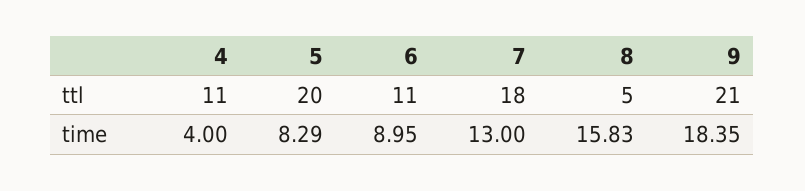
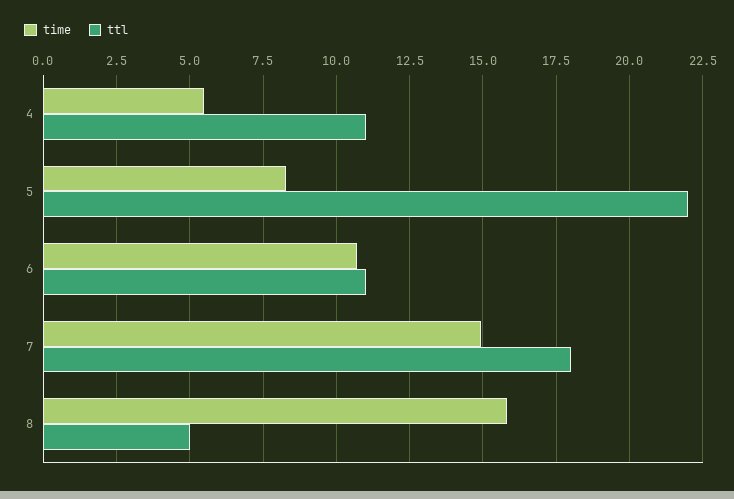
  {
    "ttl": {
      "4": 11,
-     "5": 20,
+     "5": 22,
      "6": 11,
      "7": 18,
-     "8": 5,
+     "8": 5
-     "9": 21
    },
    "time": {
-     "4": 4,
+     "4": 5.5,
      "5": 8.29,
-     "6": 8.95,
+     "6": 10.75,
-     "7": 13,
+     "7": 15,
-     "8": 15.83,
+     "8": 15.83
-     "9": 18.35
    }
  }

